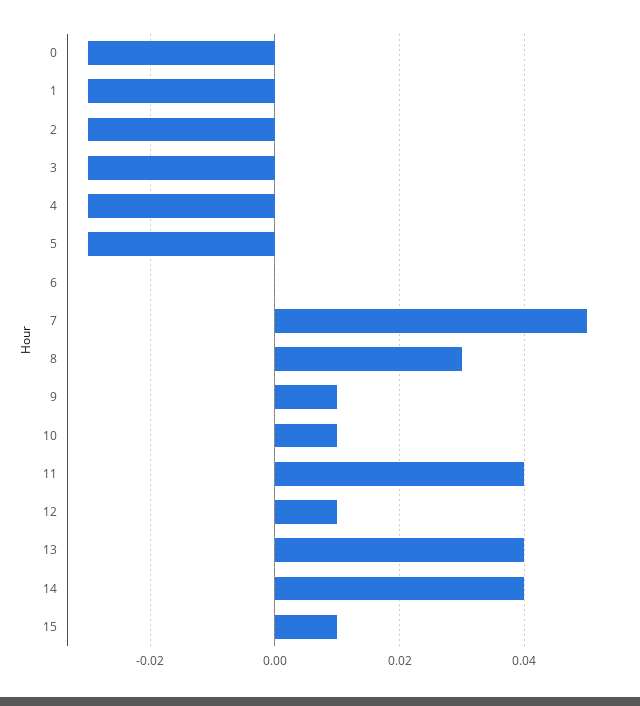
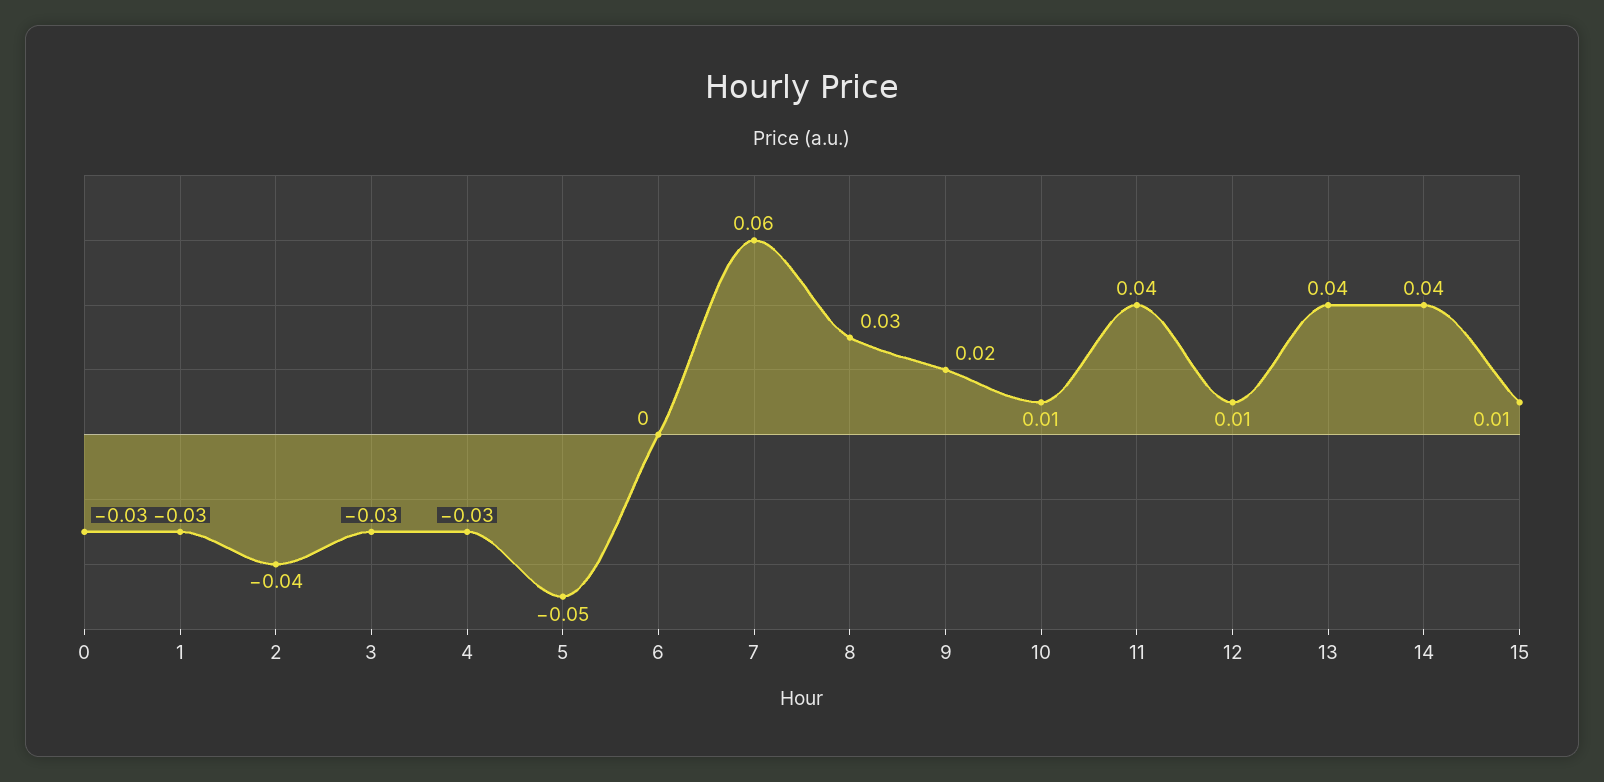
  {
    "0": -0.03,
    "1": -0.03,
-   "2": -0.03,
+   "2": -0.04,
    "3": -0.03,
    "4": -0.03,
-   "5": -0.03,
+   "5": -0.05,
    "6": 0,
-   "7": 0.05,
+   "7": 0.06,
    "8": 0.03,
-   "9": 0.01,
+   "9": 0.02,
    "10": 0.01,
    "11": 0.04,
    "12": 0.01,
    "13": 0.04,
    "14": 0.04,
    "15": 0.01
  }

